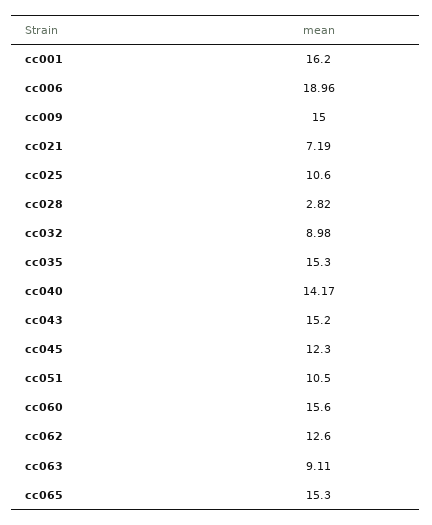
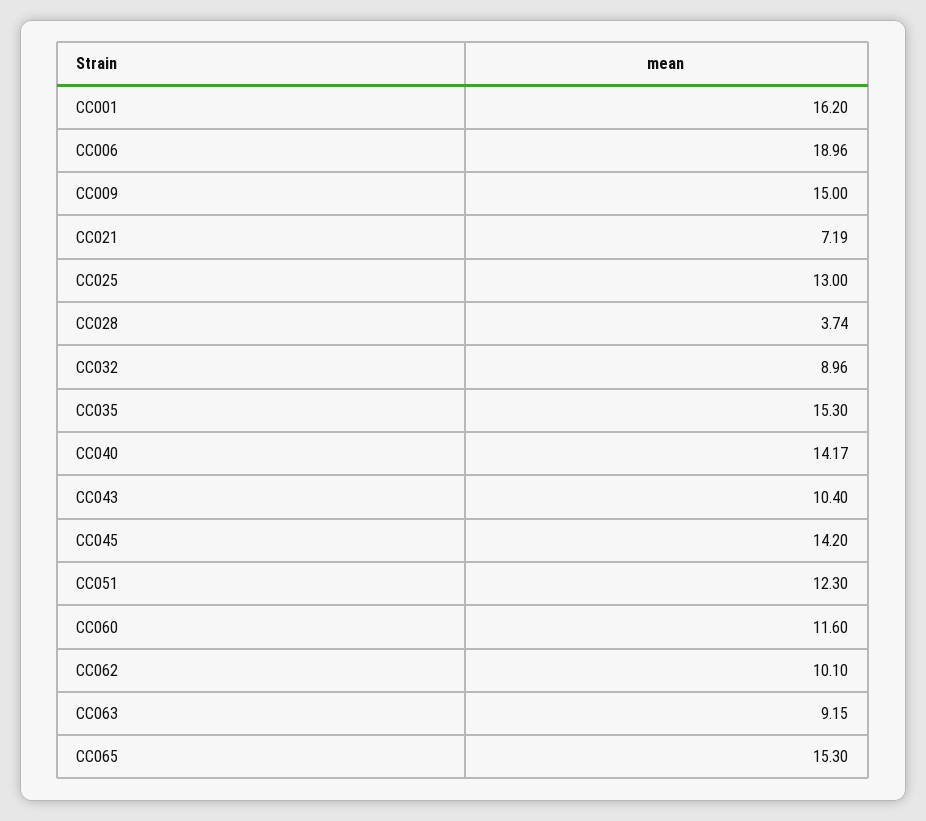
  {
    "cc001": 16.2,
    "cc006": 18.96,
    "cc009": 15,
    "cc021": 7.19,
-   "cc025": 10.6,
+   "cc025": 13,
-   "cc028": 2.82,
+   "cc028": 3.74,
-   "cc032": 8.98,
+   "cc032": 8.96,
    "cc035": 15.3,
    "cc040": 14.17,
-   "cc043": 15.2,
+   "cc043": 10.4,
-   "cc045": 12.3,
+   "cc045": 14.2,
-   "cc051": 10.5,
+   "cc051": 12.3,
-   "cc060": 15.6,
+   "cc060": 11.6,
-   "cc062": 12.6,
+   "cc062": 10.1,
-   "cc063": 9.11,
+   "cc063": 9.15,
    "cc065": 15.3
  }

